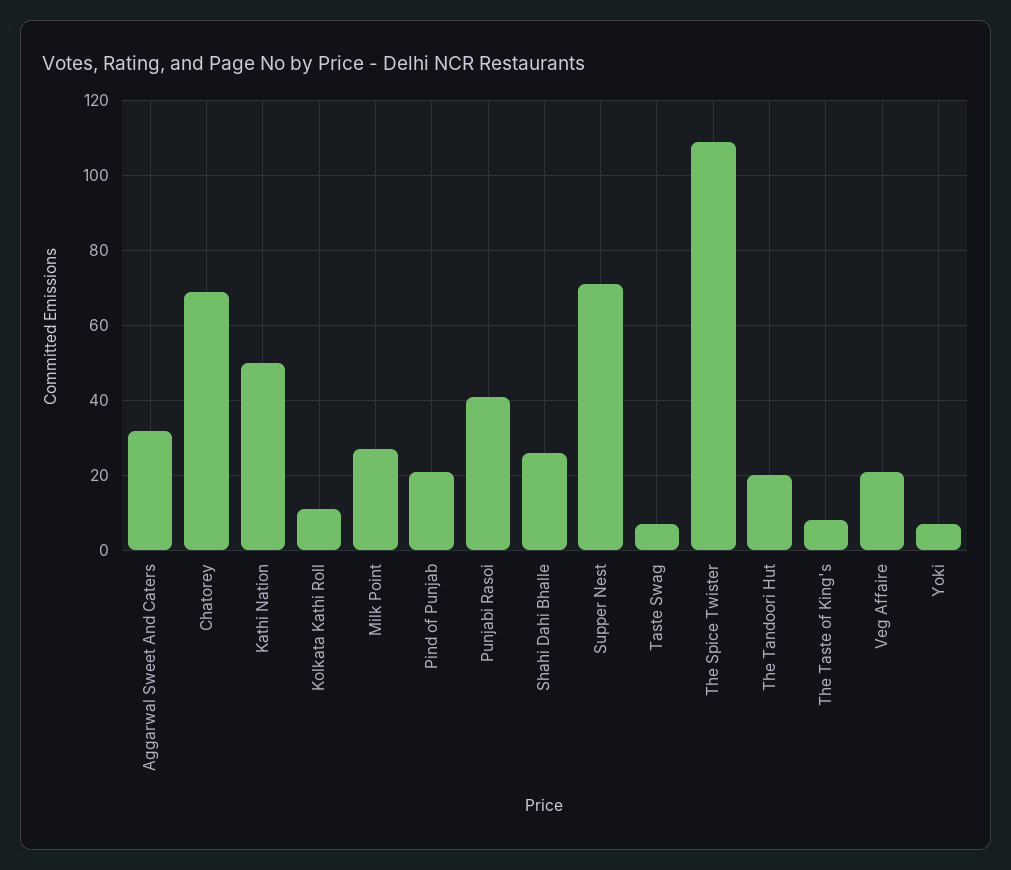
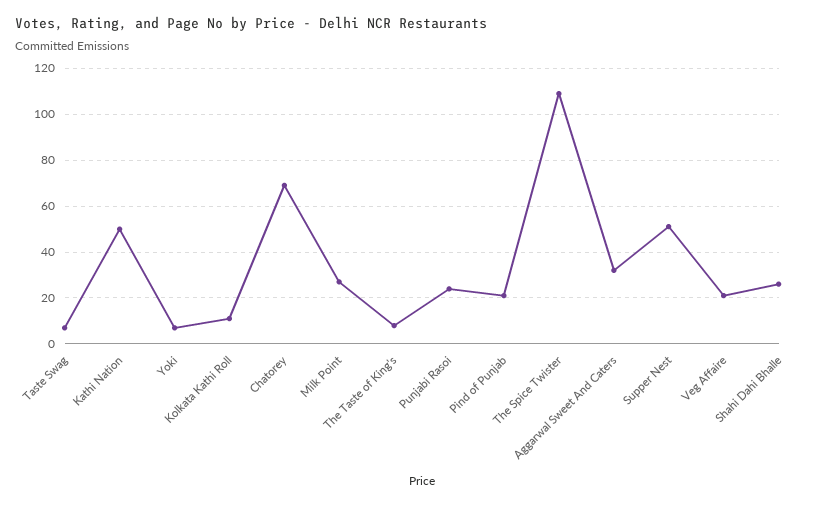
  {
    "Aggarwal Sweet And Caters": 30,
    "Chatorey": 70,
    "Kathi Nation": 50,
    "Kolkata Kathi Roll": 10,
    "Milk Point": 25,
    "Pind of Punjab": 20,
-   "Punjabi Rasoi": 40,
+   "Punjabi Rasoi": 25,
    "Shahi Dahi Bhalle": 25,
-   "Supper Nest": 70,
+   "Supper Nest": 50,
    "Taste Swag": 5,
    "The Spice Twister": 110,
-   "The Tandoori Hut": 20,
    "The Taste of King's": 10,
    "Veg Affaire": 20,
    "Yoki": 5
  }

